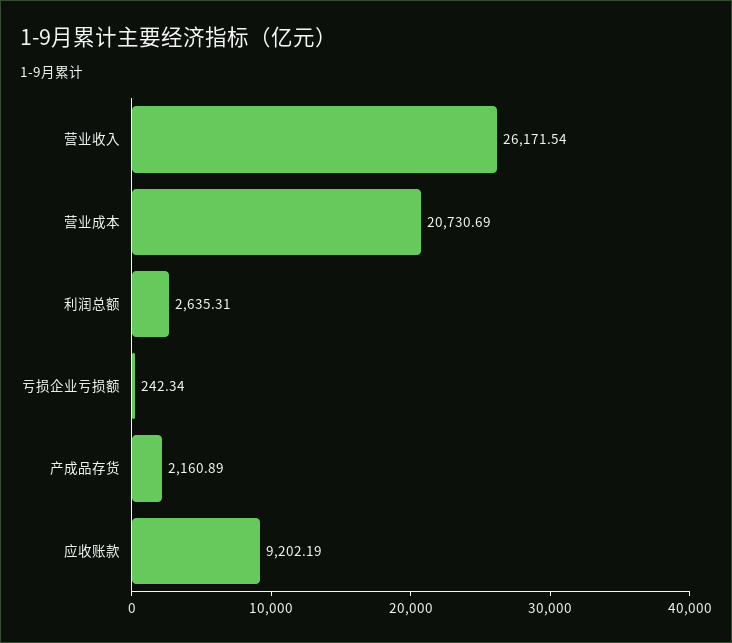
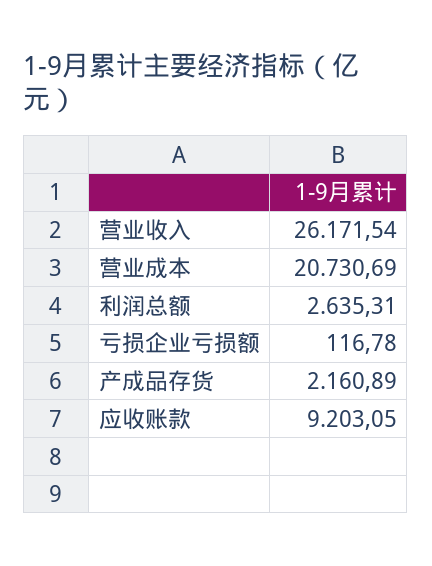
  {
    "营业收入": 26171.54,
    "营业成本": 20730.69,
    "利润总额": 2635.31,
-   "亏损企业亏损额": 242.34,
+   "亏损企业亏损额": 116.78,
    "产成品存货": 2160.89,
-   "应收账款": 9202.19
+   "应收账款": 9203.05
  }

